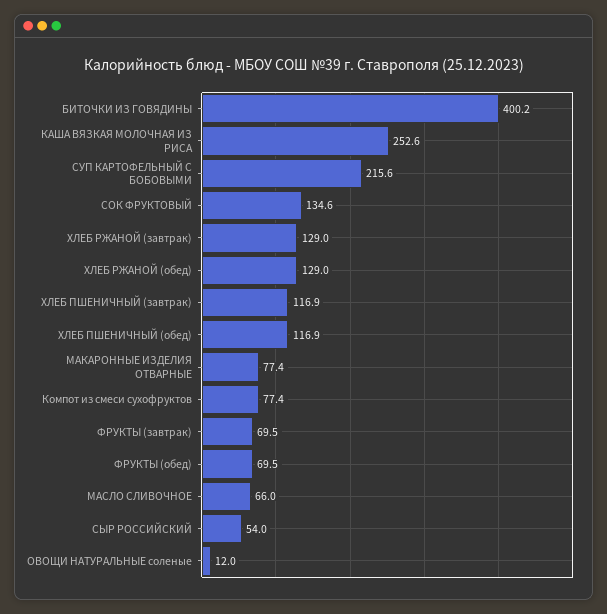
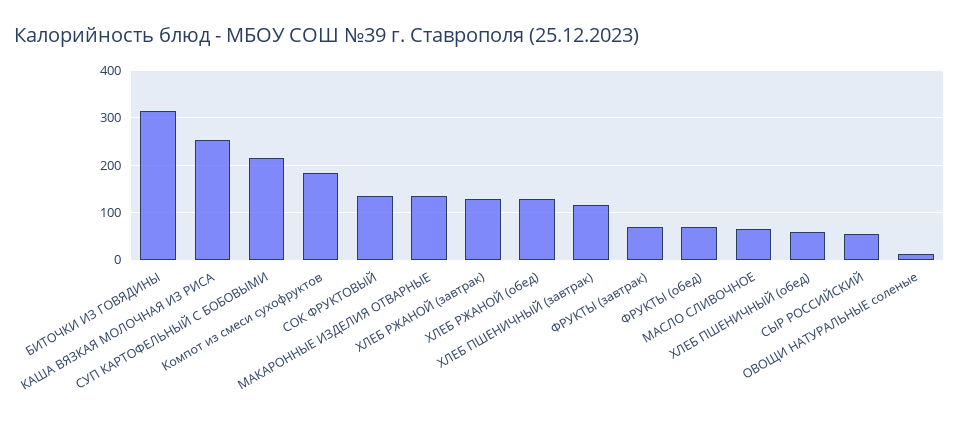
  {
-   "БИТОЧКИ ИЗ ГОВЯДИНЫ": 400.2,
+   "БИТОЧКИ ИЗ ГОВЯДИНЫ": 320,
    "КАША ВЯЗКАЯ МОЛОЧНАЯ ИЗ РИСА": 252.6,
    "СУП КАРТОФЕЛЬНЫЙ С БОБОВЫМИ": 215.6,
    "СОК ФРУКТОВЫЙ": 134.6,
    "ХЛЕБ РЖАНОЙ (завтрак)": 129,
    "ХЛЕБ РЖАНОЙ (обед)": 129,
    "ХЛЕБ ПШЕНИЧНЫЙ (завтрак)": 116.9,
-   "ХЛЕБ ПШЕНИЧНЫЙ (обед)": 116.9,
+   "ХЛЕБ ПШЕНИЧНЫЙ (обед)": 60,
-   "МАКАРОННЫЕ ИЗДЕЛИЯ ОТВАРНЫЕ": 77.4,
+   "МАКАРОННЫЕ ИЗДЕЛИЯ ОТВАРНЫЕ": 140,
-   "Компот из смеси сухофруктов": 77.4,
+   "Компот из смеси сухофруктов": 180,
    "ФРУКТЫ (завтрак)": 69.5,
    "ФРУКТЫ (обед)": 69.5,
    "МАСЛО СЛИВОЧНОЕ": 66,
    "СЫР РОССИЙСКИЙ": 54,
    "ОВОЩИ НАТУРАЛЬНЫЕ соленые": 12
  }

